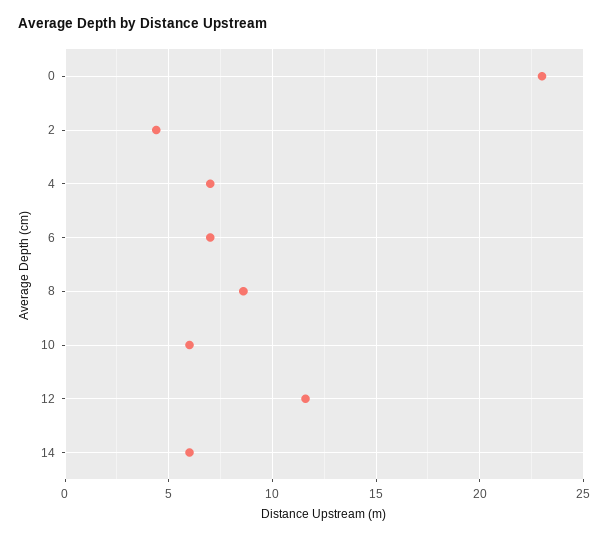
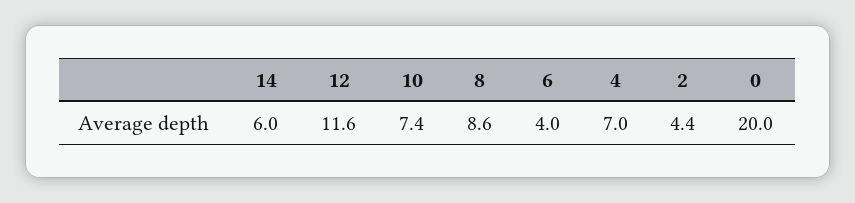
  {
-   "0": 23,
+   "0": 20,
    "2": 4.4,
    "4": 7,
-   "6": 7,
+   "6": 4,
    "8": 8.6,
-   "10": 6,
+   "10": 7.4,
    "12": 11.6,
    "14": 6
  }

